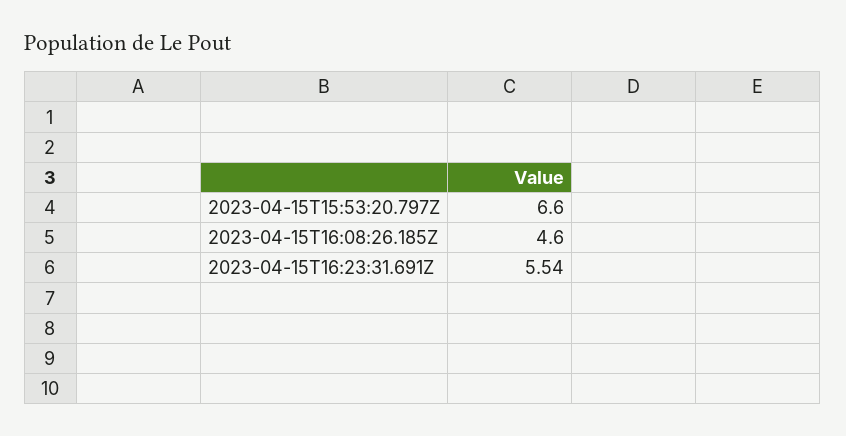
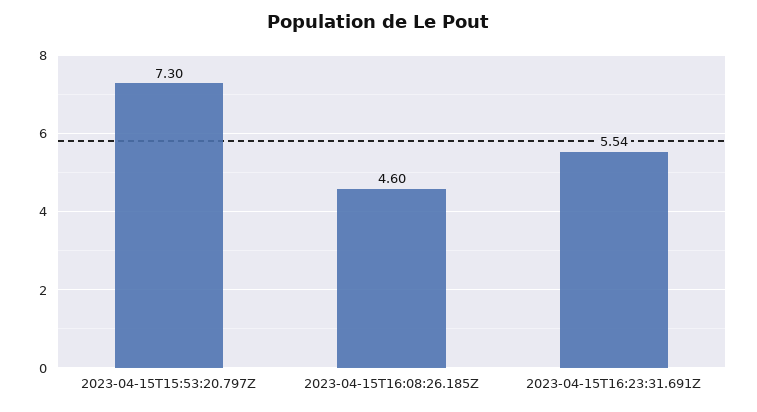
  {
-   "2023-04-15T15:53:20.797Z": 6.6,
+   "2023-04-15T15:53:20.797Z": 7.3,
    "2023-04-15T16:08:26.185Z": 4.6,
    "2023-04-15T16:23:31.691Z": 5.54
  }

